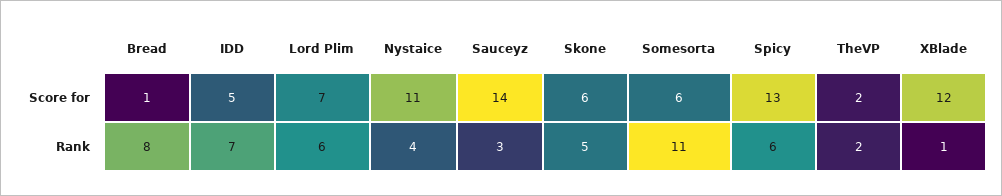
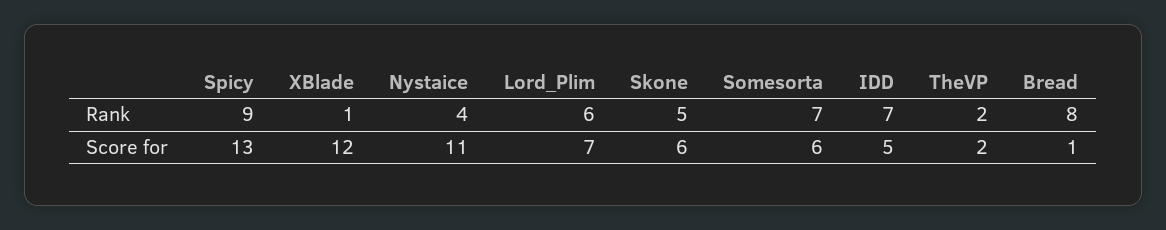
  {
    "Bread": {
      "Score for": 1,
      "Rank": 8
    },
    "IDD": {
      "Score for": 5,
      "Rank": 7
    },
    "Lord Plim": {
      "Score for": 7,
      "Rank": 6
    },
    "Nystaice": {
      "Score for": 11,
      "Rank": 4
    },
-   "Sauceyz": {
-     "Score for": 14,
-     "Rank": 3
-   },
    "Skone": {
      "Score for": 6,
      "Rank": 5
    },
    "Somesorta": {
      "Score for": 6,
-     "Rank": 11
+     "Rank": 7
    },
    "Spicy": {
      "Score for": 13,
-     "Rank": 6
+     "Rank": 9
    },
    "TheVP": {
      "Score for": 2,
      "Rank": 2
    },
    "XBlade": {
      "Score for": 12,
      "Rank": 1
    }
  }

